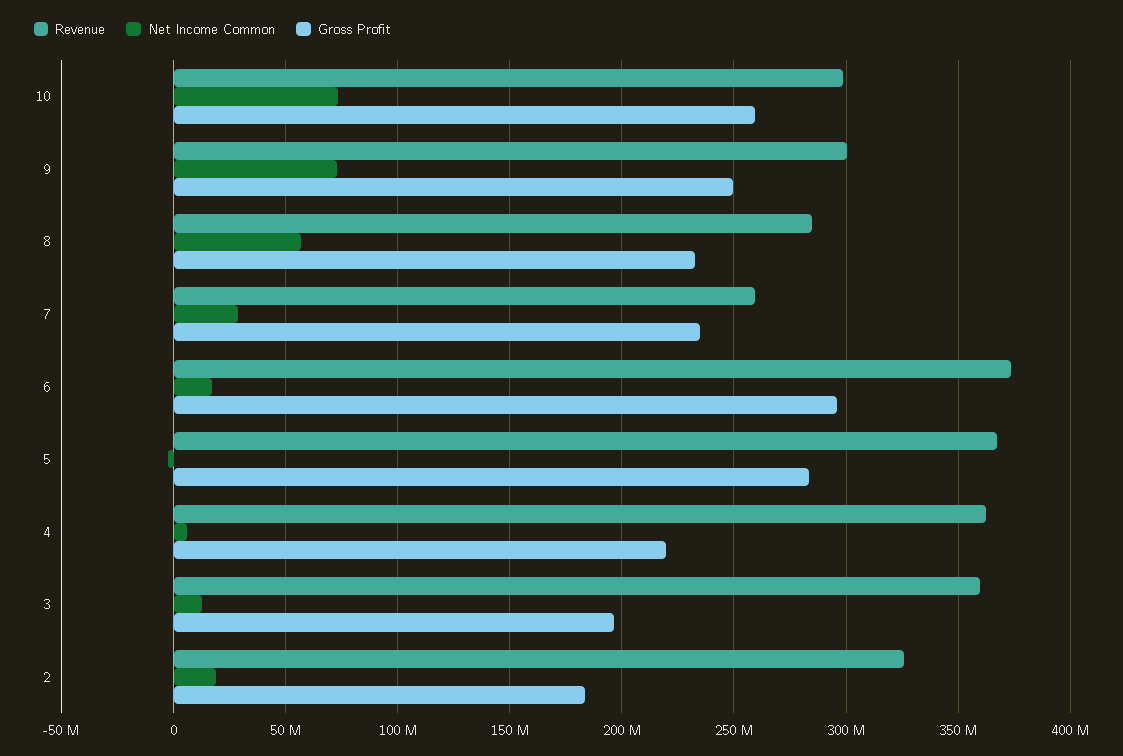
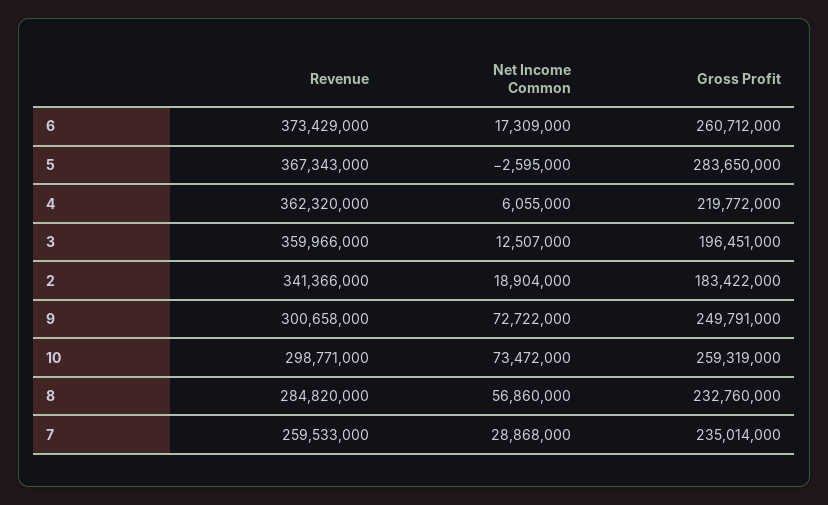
  {
    "Revenue": {
      "10": 298771000,
      "9": 300658000,
      "8": 284820000,
      "7": 259533000,
      "6": 373429000,
      "5": 367343000,
      "4": 362320000,
      "3": 359966000,
-     "2": 325000000
+     "2": 341366000
    },
    "Net Income Common": {
      "10": 73472000,
      "9": 72722000,
      "8": 56860000,
      "7": 28868000,
      "6": 17309000,
      "5": -2595000,
      "4": 6055000,
      "3": 12507000,
      "2": 18904000
    },
    "Gross Profit": {
      "10": 259319000,
      "9": 249791000,
      "8": 232760000,
      "7": 235014000,
-     "6": 295000000,
+     "6": 260712000,
      "5": 283650000,
      "4": 219772000,
      "3": 196451000,
      "2": 183422000
    }
  }

